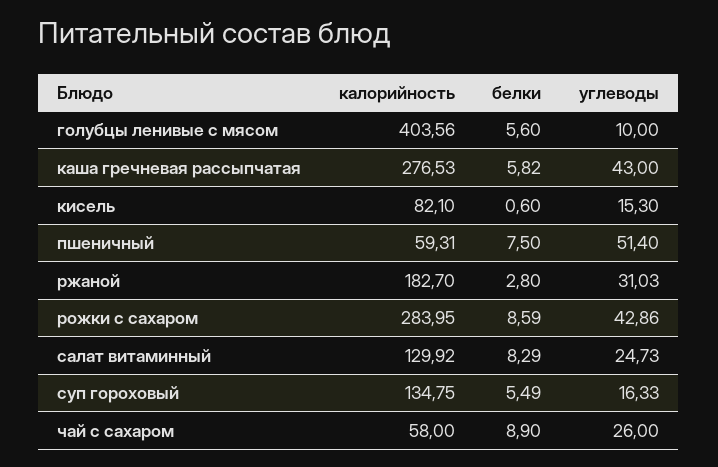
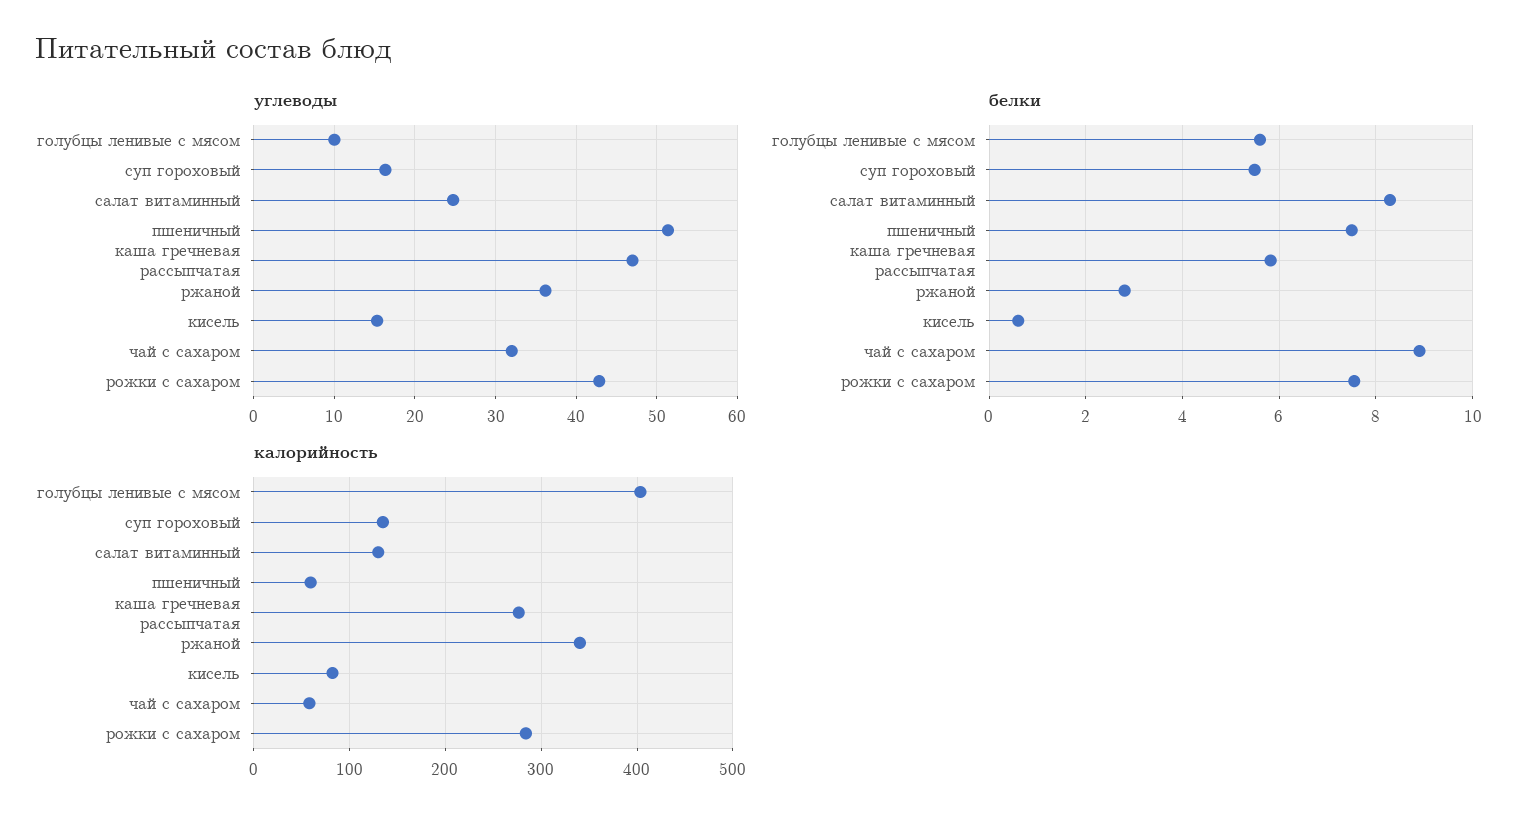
  {
    "калорийность": {
      "голубцы ленивые с мясом": 403.56,
      "каша гречневая рассыпчатая": 276.53,
      "кисель": 82.1,
      "пшеничный": 59.31,
-     "ржаной": 182.7,
+     "ржаной": 340,
      "рожки с сахаром": 283.95,
      "салат витаминный": 129.92,
      "суп гороховый": 134.75,
      "чай с сахаром": 58
    },
    "белки": {
      "голубцы ленивые с мясом": 5.6,
      "каша гречневая рассыпчатая": 5.82,
      "кисель": 0.6,
      "пшеничный": 7.5,
      "ржаной": 2.8,
-     "рожки с сахаром": 8.59,
+     "рожки с сахаром": 7.6,
      "салат витаминный": 8.29,
      "суп гороховый": 5.49,
      "чай с сахаром": 8.9
    },
    "углеводы": {
      "голубцы ленивые с мясом": 10,
-     "каша гречневая рассыпчатая": 43,
+     "каша гречневая рассыпчатая": 47,
      "кисель": 15.3,
      "пшеничный": 51.4,
-     "ржаной": 31.03,
+     "ржаной": 36,
      "рожки с сахаром": 42.86,
      "салат витаминный": 24.73,
      "суп гороховый": 16.33,
-     "чай с сахаром": 26
+     "чай с сахаром": 32
    }
  }

